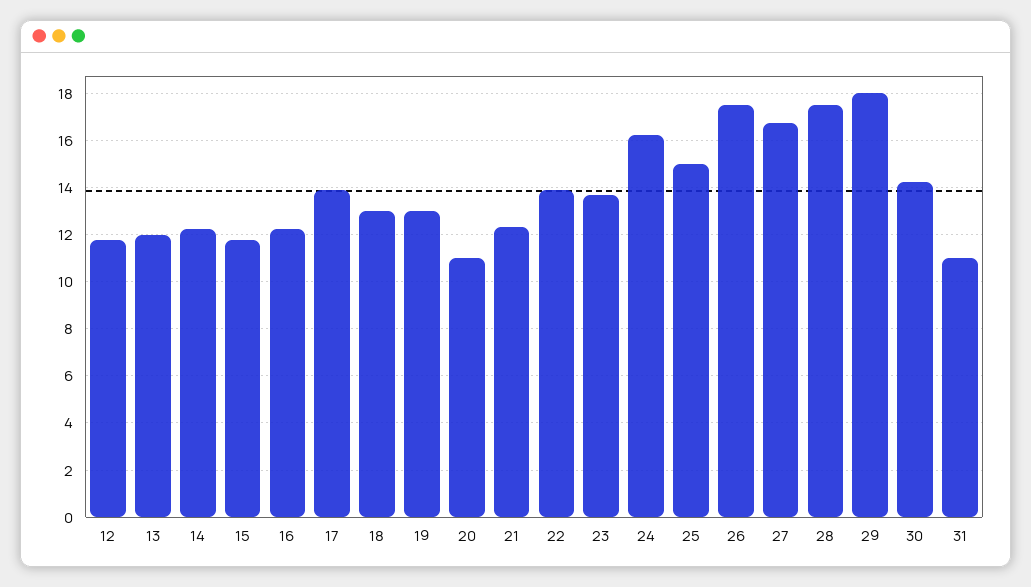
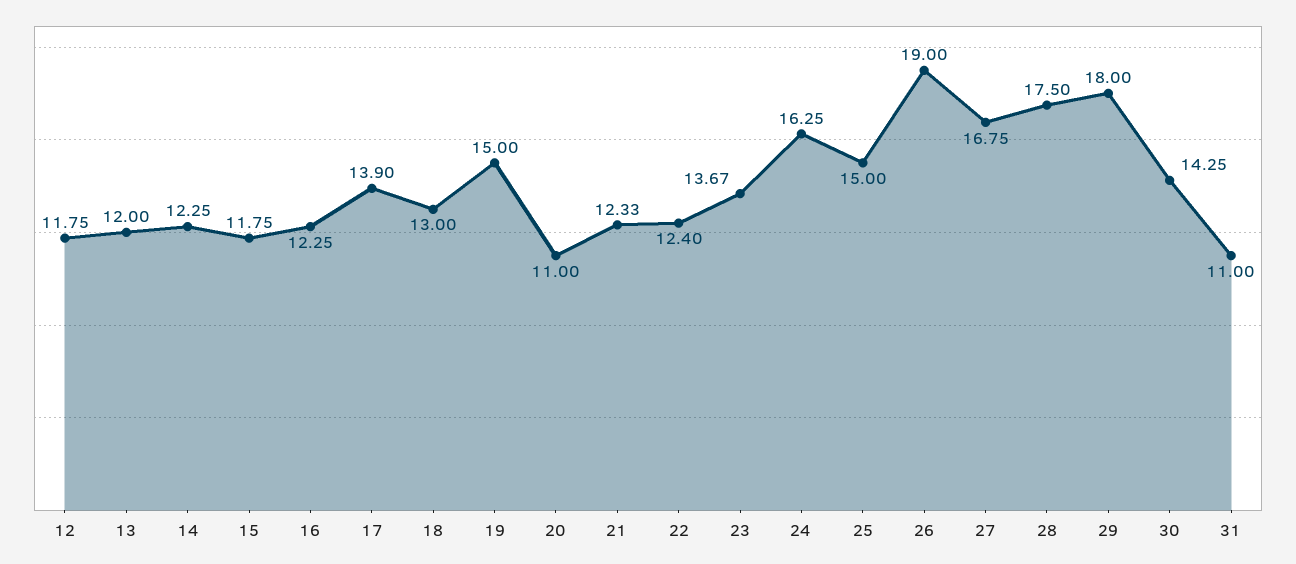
  {
    "12": 11.75,
    "13": 12,
    "14": 12.25,
    "15": 11.75,
    "16": 12.25,
    "17": 13.9,
    "18": 13,
-   "19": 13,
+   "19": 15,
    "20": 11,
    "21": 12.33,
-   "22": 14,
+   "22": 12.4,
    "23": 13.67,
    "24": 16.25,
    "25": 15,
-   "26": 17.5,
+   "26": 19,
    "27": 16.75,
    "28": 17.5,
    "29": 18,
    "30": 14.25,
    "31": 11
  }

